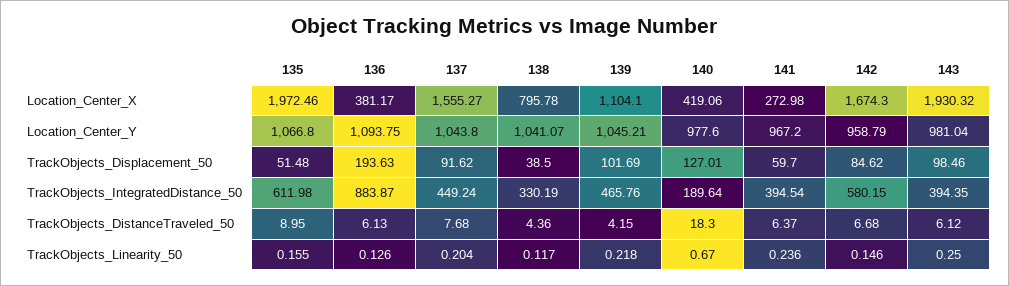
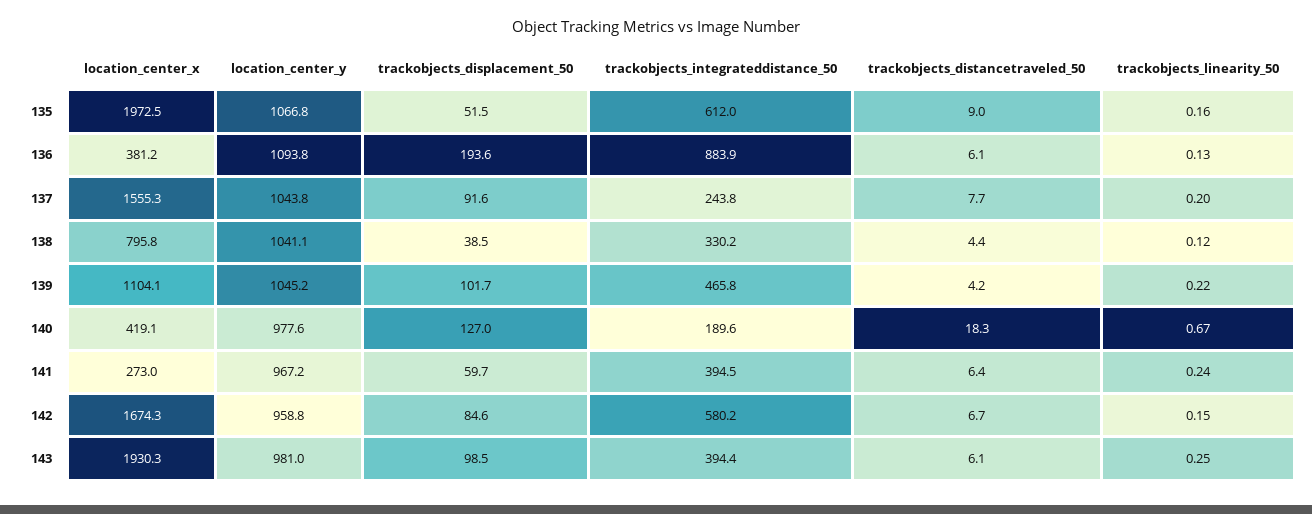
  {
    "135": {
      "Location_Center_X": 1972.46,
      "Location_Center_Y": 1066.8,
      "TrackObjects_Displacement_50": 51.48,
      "TrackObjects_IntegratedDistance_50": 611.98,
      "TrackObjects_DistanceTraveled_50": 8.95,
      "TrackObjects_Linearity_50": 0.155
    },
    "136": {
      "Location_Center_X": 381.17,
      "Location_Center_Y": 1093.75,
      "TrackObjects_Displacement_50": 193.63,
      "TrackObjects_IntegratedDistance_50": 883.87,
      "TrackObjects_DistanceTraveled_50": 6.13,
      "TrackObjects_Linearity_50": 0.126
    },
    "137": {
      "Location_Center_X": 1555.27,
      "Location_Center_Y": 1043.8,
      "TrackObjects_Displacement_50": 91.62,
-     "TrackObjects_IntegratedDistance_50": 449.24,
+     "TrackObjects_IntegratedDistance_50": 243.8,
      "TrackObjects_DistanceTraveled_50": 7.68,
      "TrackObjects_Linearity_50": 0.204
    },
    "138": {
      "Location_Center_X": 795.78,
      "Location_Center_Y": 1041.07,
      "TrackObjects_Displacement_50": 38.5,
      "TrackObjects_IntegratedDistance_50": 330.19,
      "TrackObjects_DistanceTraveled_50": 4.36,
      "TrackObjects_Linearity_50": 0.117
    },
    "139": {
      "Location_Center_X": 1104.1,
      "Location_Center_Y": 1045.21,
      "TrackObjects_Displacement_50": 101.69,
      "TrackObjects_IntegratedDistance_50": 465.76,
      "TrackObjects_DistanceTraveled_50": 4.15,
      "TrackObjects_Linearity_50": 0.218
    },
    "140": {
      "Location_Center_X": 419.06,
      "Location_Center_Y": 977.6,
      "TrackObjects_Displacement_50": 127.01,
      "TrackObjects_IntegratedDistance_50": 189.64,
      "TrackObjects_DistanceTraveled_50": 18.3,
      "TrackObjects_Linearity_50": 0.67
    },
    "141": {
      "Location_Center_X": 272.98,
      "Location_Center_Y": 967.2,
      "TrackObjects_Displacement_50": 59.7,
      "TrackObjects_IntegratedDistance_50": 394.54,
      "TrackObjects_DistanceTraveled_50": 6.37,
      "TrackObjects_Linearity_50": 0.236
    },
    "142": {
      "Location_Center_X": 1674.3,
      "Location_Center_Y": 958.79,
      "TrackObjects_Displacement_50": 84.62,
      "TrackObjects_IntegratedDistance_50": 580.15,
      "TrackObjects_DistanceTraveled_50": 6.68,
      "TrackObjects_Linearity_50": 0.146
    },
    "143": {
      "Location_Center_X": 1930.32,
      "Location_Center_Y": 981.04,
      "TrackObjects_Displacement_50": 98.46,
      "TrackObjects_IntegratedDistance_50": 394.35,
      "TrackObjects_DistanceTraveled_50": 6.12,
      "TrackObjects_Linearity_50": 0.25
    }
  }

